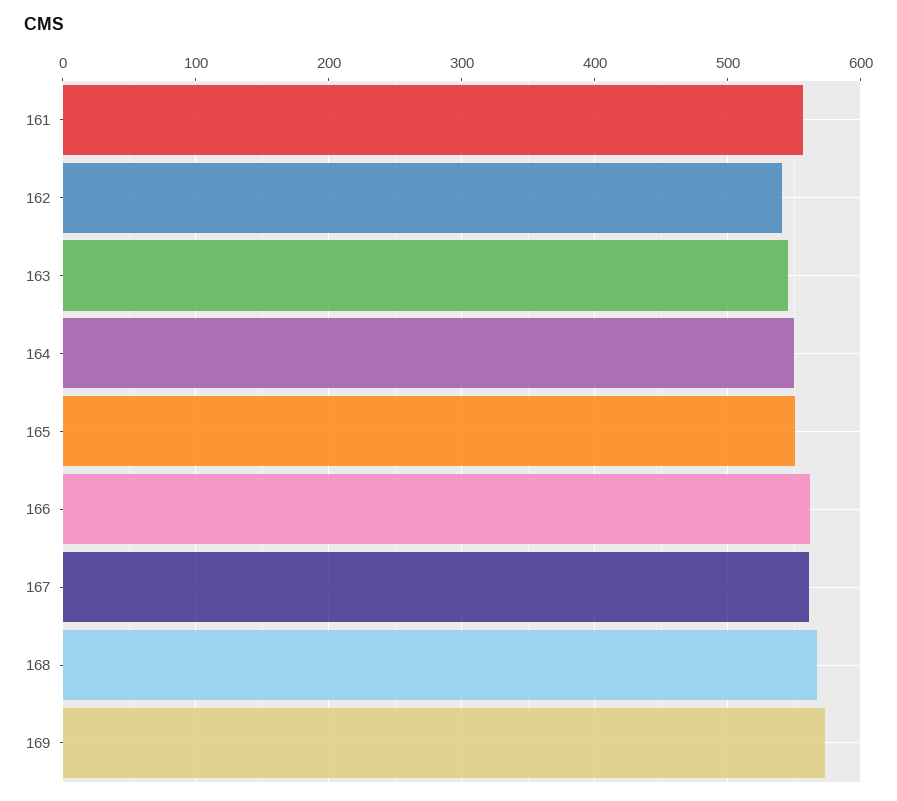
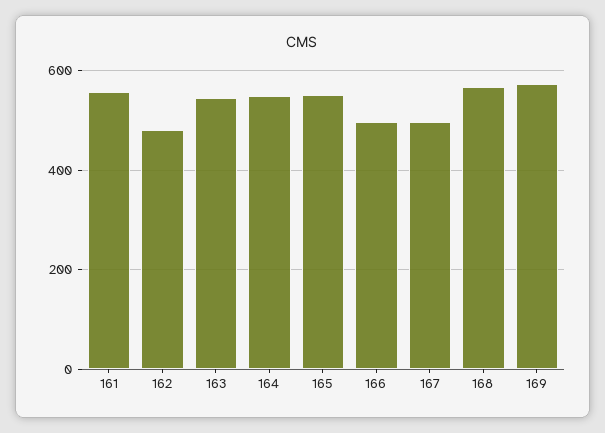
  {
    "161": 560,
-   "162": 540,
+   "162": 480,
    "163": 550,
    "164": 550,
    "165": 550,
-   "166": 560,
+   "166": 500,
-   "167": 560,
+   "167": 500,
    "168": 570,
    "169": 570
  }

